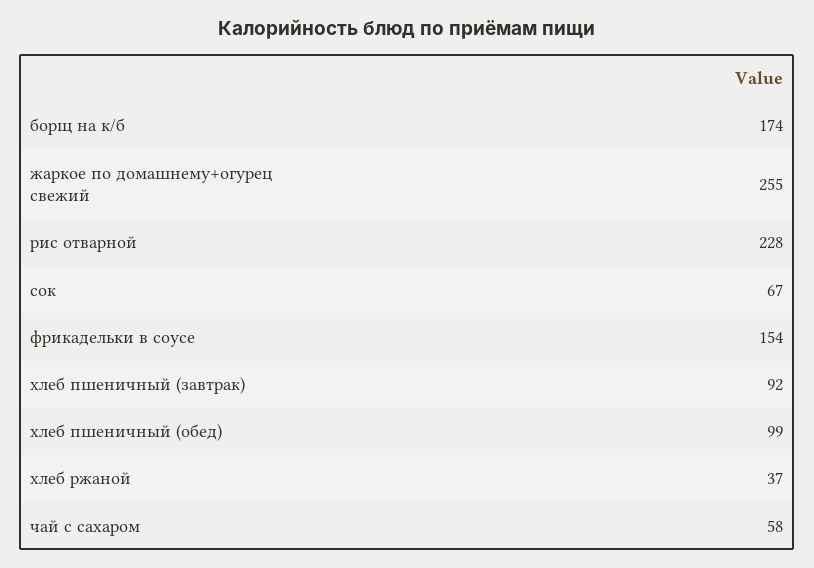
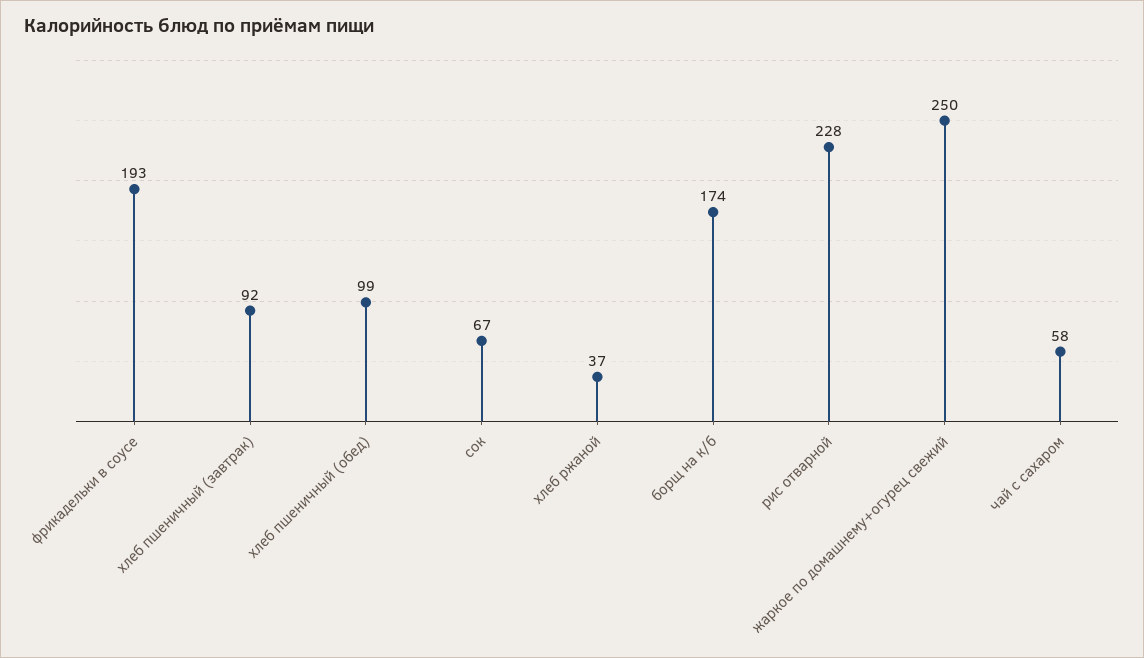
  {
    "борщ на к/б": 174,
-   "жаркое по домашнему+огурец свежий": 255,
+   "жаркое по домашнему+огурец свежий": 250,
    "рис отварной": 228,
    "сок": 67,
-   "фрикадельки в соусе": 154,
+   "фрикадельки в соусе": 193,
    "хлеб пшеничный (завтрак)": 92,
    "хлеб пшеничный (обед)": 99,
    "хлеб ржаной": 37,
    "чай с сахаром": 58
  }

